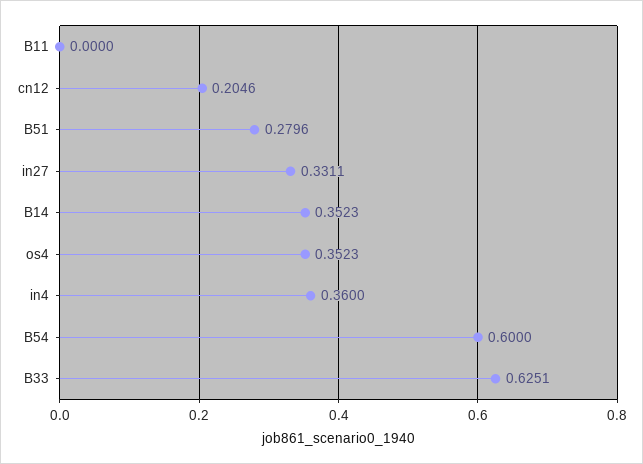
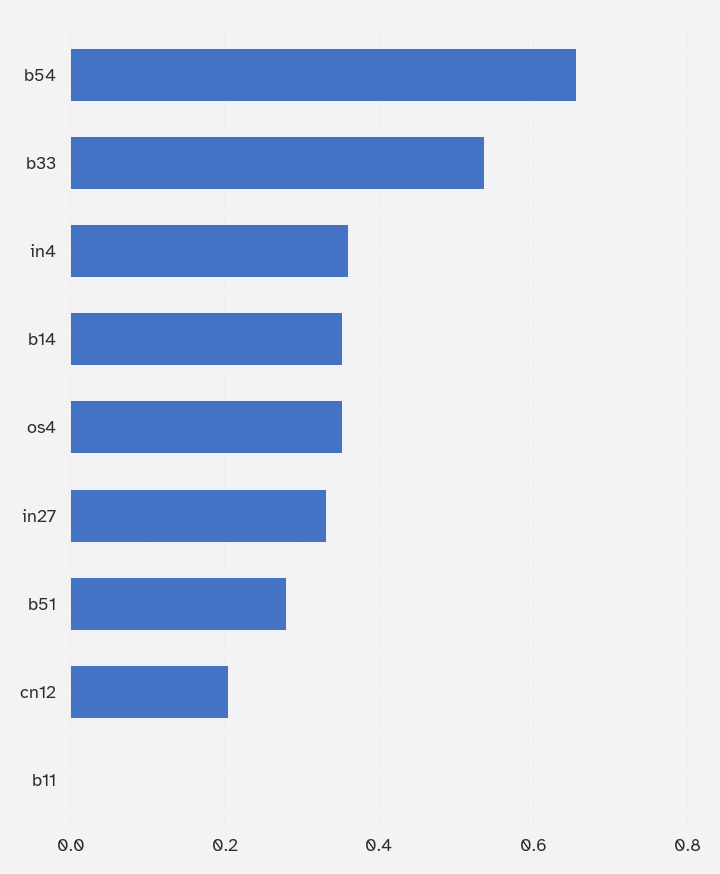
  {
    "B11": 0,
    "cn12": 0.2046,
    "B51": 0.2796,
    "in27": 0.3311,
    "B14": 0.3523,
    "os4": 0.3523,
    "in4": 0.36,
-   "B54": 0.6,
+   "B54": 0.66,
-   "B33": 0.6251
+   "B33": 0.54
  }

